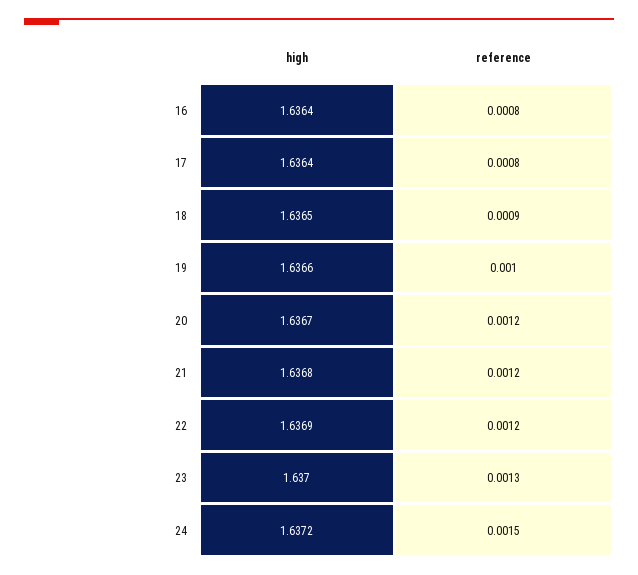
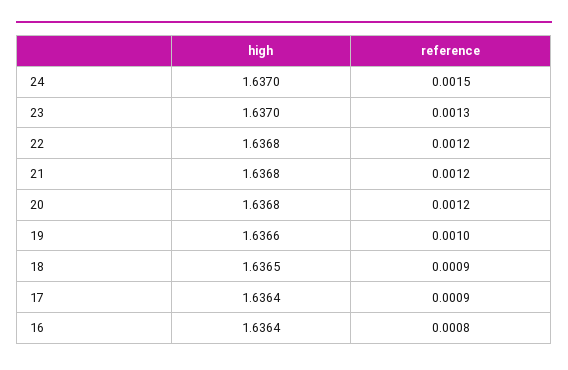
  {
    "high": {
      "16": 1.6364,
      "17": 1.6364,
      "18": 1.6365,
      "19": 1.6366,
-     "20": 1.6367,
+     "20": 1.6368,
      "21": 1.6368,
-     "22": 1.6369,
+     "22": 1.6368,
      "23": 1.637,
-     "24": 1.6372
+     "24": 1.637
    },
    "reference": {
      "16": 0.0008,
-     "17": 0.0008,
+     "17": 0.0009,
      "18": 0.0009,
      "19": 0.001,
      "20": 0.0012,
      "21": 0.0012,
      "22": 0.0012,
      "23": 0.0013,
      "24": 0.0015
    }
  }

